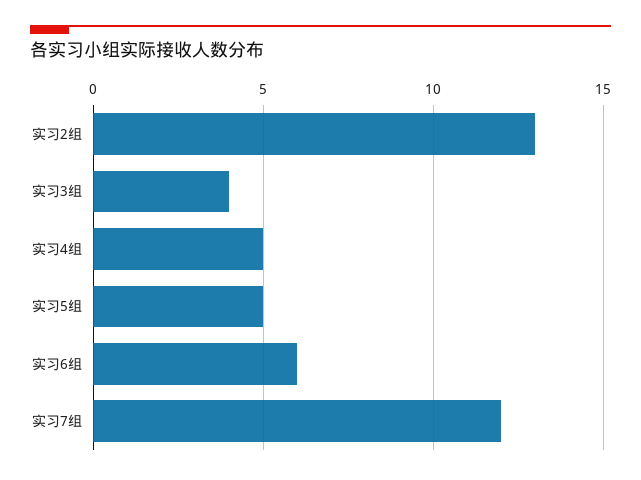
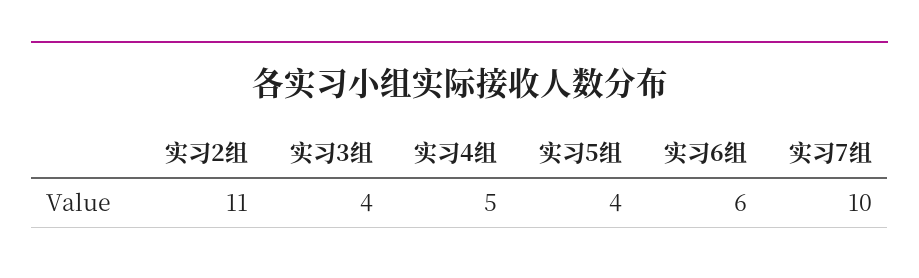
  {
-   "实习2组": 13,
+   "实习2组": 11,
    "实习3组": 4,
    "实习4组": 5,
-   "实习5组": 5,
+   "实习5组": 4,
    "实习6组": 6,
-   "实习7组": 12
+   "实习7组": 10
  }

